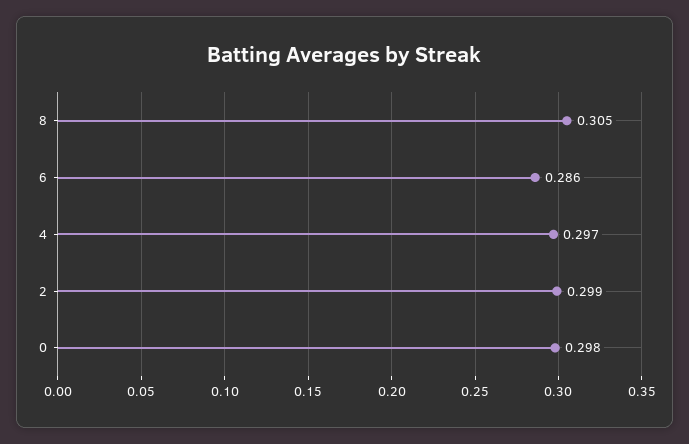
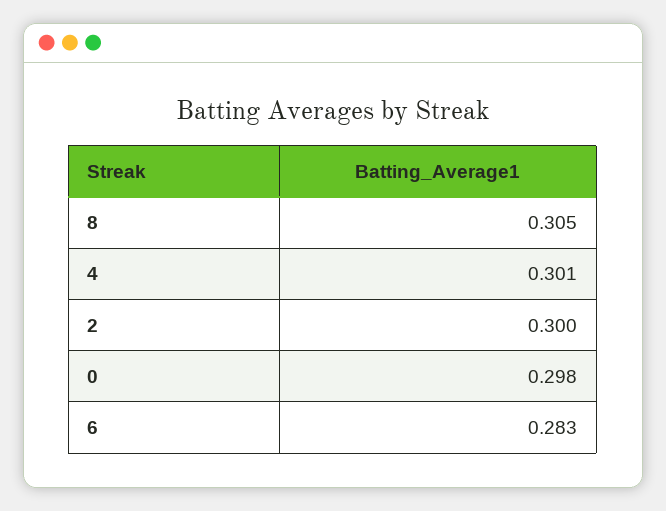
  {
    "8": 0.305,
-   "6": 0.286,
+   "6": 0.283,
-   "4": 0.297,
+   "4": 0.301,
-   "2": 0.299,
+   "2": 0.3,
    "0": 0.298
  }

